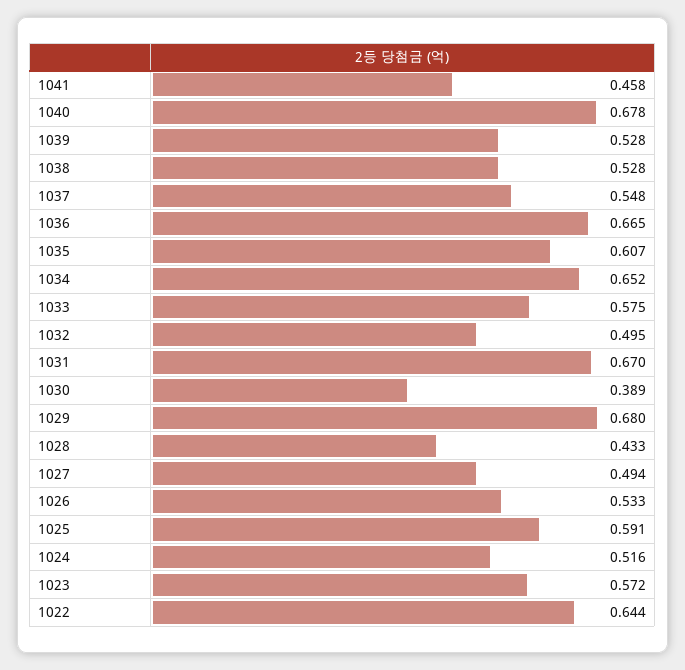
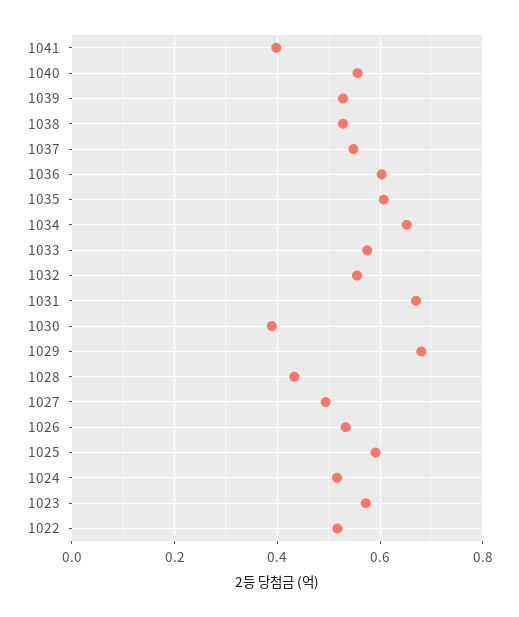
  {
-   "1041": 0.458,
+   "1041": 0.4,
-   "1040": 0.678,
+   "1040": 0.56,
    "1039": 0.528,
    "1038": 0.528,
    "1037": 0.548,
-   "1036": 0.665,
+   "1036": 0.6,
    "1035": 0.607,
    "1034": 0.652,
    "1033": 0.575,
-   "1032": 0.495,
+   "1032": 0.56,
    "1031": 0.67,
    "1030": 0.389,
    "1029": 0.68,
    "1028": 0.433,
    "1027": 0.494,
    "1026": 0.533,
    "1025": 0.591,
    "1024": 0.516,
    "1023": 0.572,
-   "1022": 0.644
+   "1022": 0.52
  }

